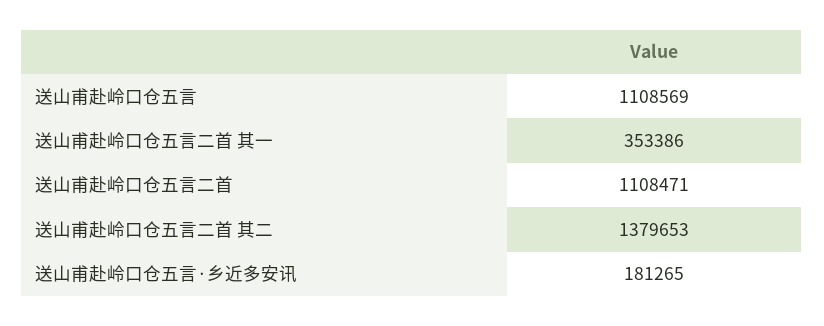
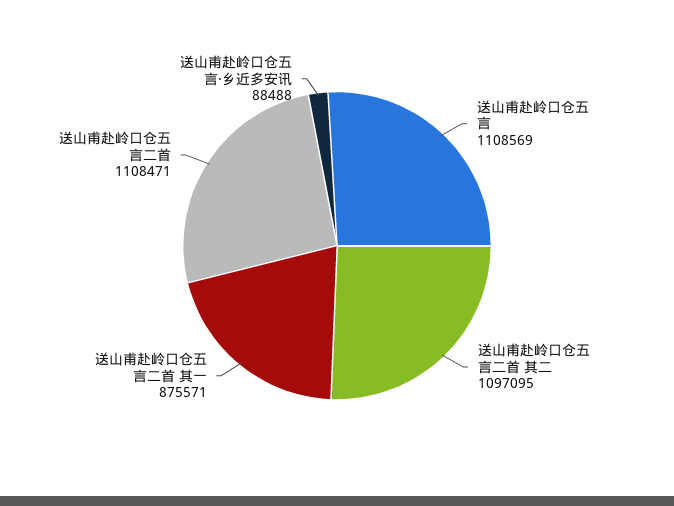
  {
    "送山甫赴岭口仓五言": 1108569,
-   "送山甫赴岭口仓五言二首 其一": 353386,
+   "送山甫赴岭口仓五言二首 其一": 875571,
    "送山甫赴岭口仓五言二首": 1108471,
-   "送山甫赴岭口仓五言二首 其二": 1379653,
+   "送山甫赴岭口仓五言二首 其二": 1097095,
-   "送山甫赴岭口仓五言·乡近多安讯": 181265
+   "送山甫赴岭口仓五言·乡近多安讯": 88488
  }

